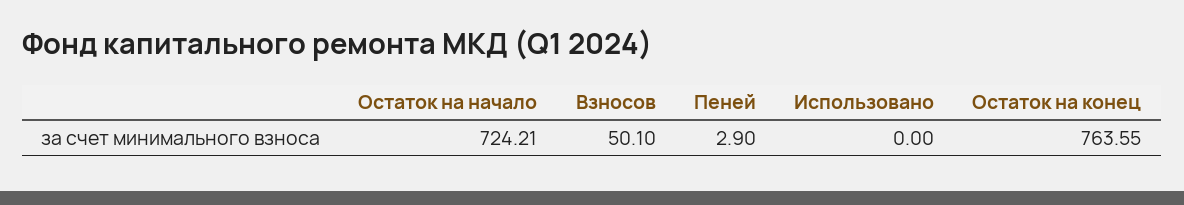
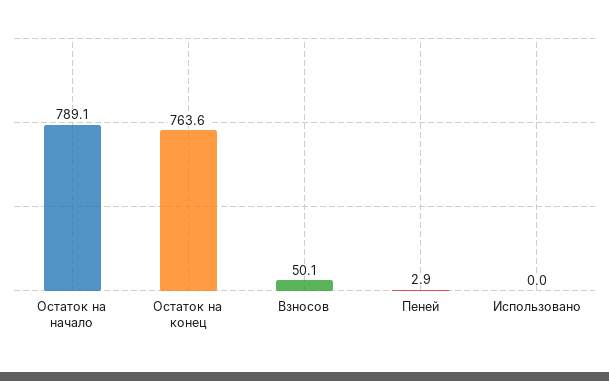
  {
-   "Остаток на начало": 724.21,
+   "Остаток на начало": 789.1,
    "Взносов": 50.1,
    "Пеней": 2.9,
    "Использовано": 0,
    "Остаток на конец": 763.55
  }

